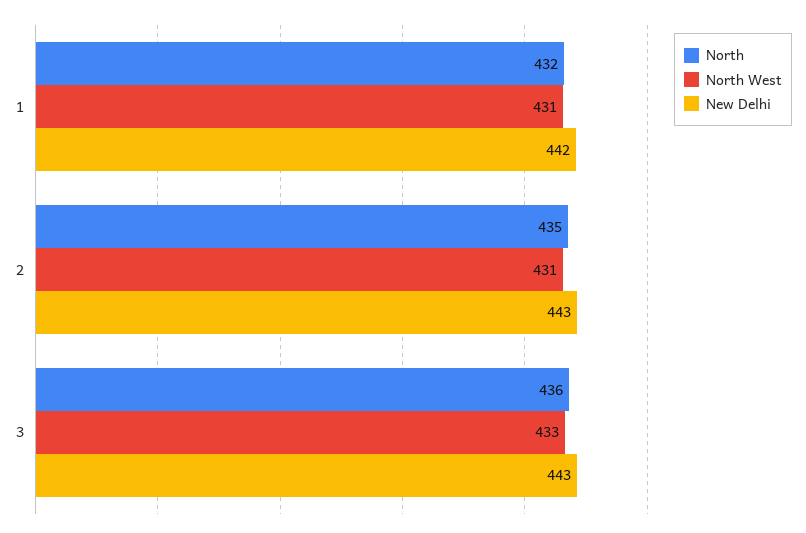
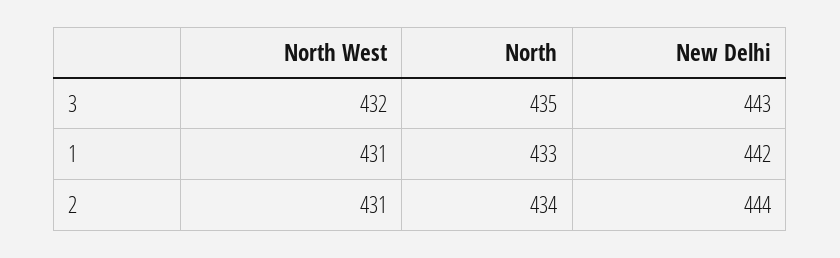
  {
    "North": {
-     "1": 432,
+     "1": 433,
-     "2": 435,
+     "2": 434,
-     "3": 436
+     "3": 435
    },
    "North West": {
      "1": 431,
      "2": 431,
-     "3": 433
+     "3": 432
    },
    "New Delhi": {
      "1": 442,
-     "2": 443,
+     "2": 444,
      "3": 443
    }
  }

